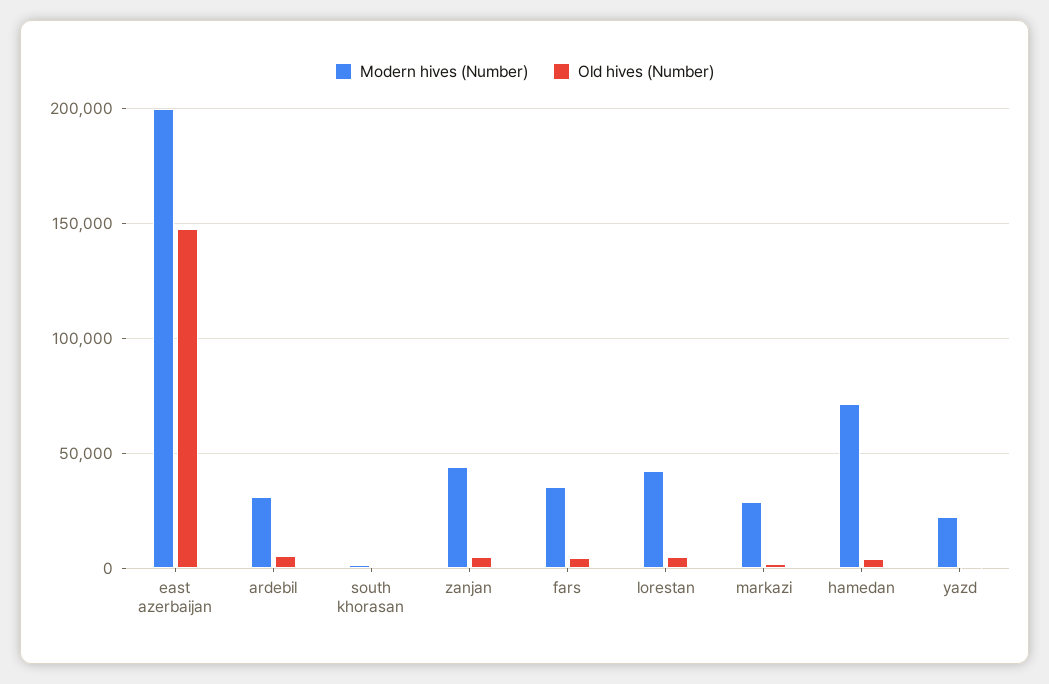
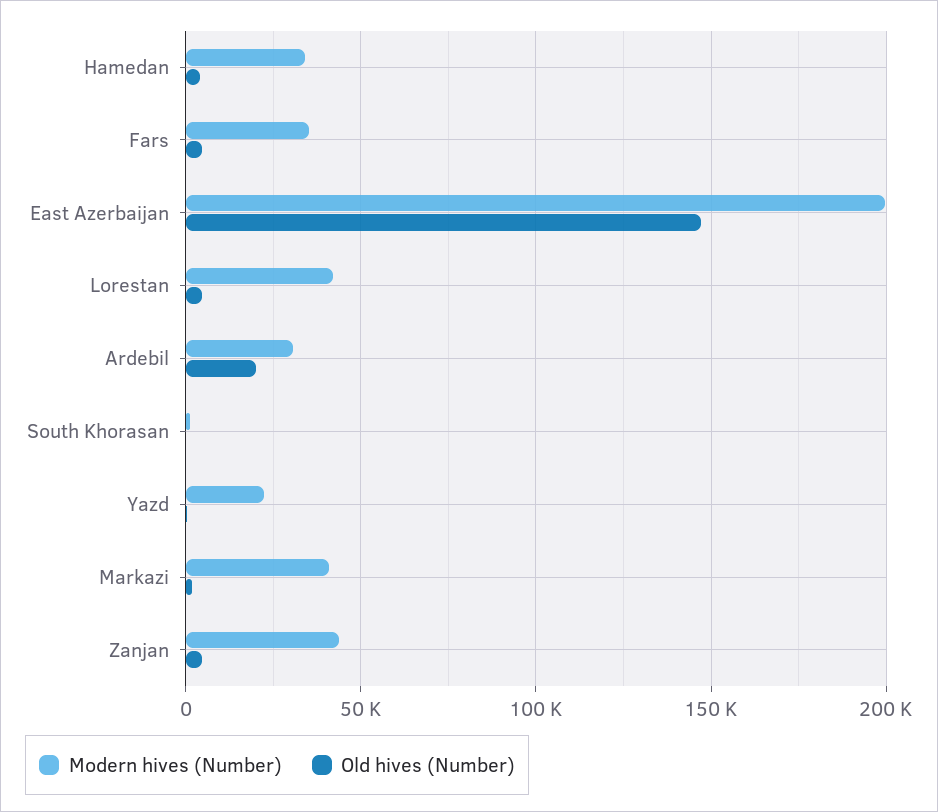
  {
    "Modern hives (Number)": {
      "east azerbaijan": 200000,
      "ardebil": 30000,
      "south khorasan": 0,
      "zanjan": 45000,
      "fars": 35000,
      "lorestan": 40000,
-     "markazi": 30000,
+     "markazi": 40000,
-     "hamedan": 70000,
+     "hamedan": 35000,
      "yazd": 20000
    },
    "Old hives (Number)": {
      "east azerbaijan": 145000,
-     "ardebil": 5000,
+     "ardebil": 20000,
      "south khorasan": 0,
      "zanjan": 5000,
      "fars": 5000,
      "lorestan": 5000,
      "markazi": 0,
      "hamedan": 5000,
      "yazd": 0
    }
  }

